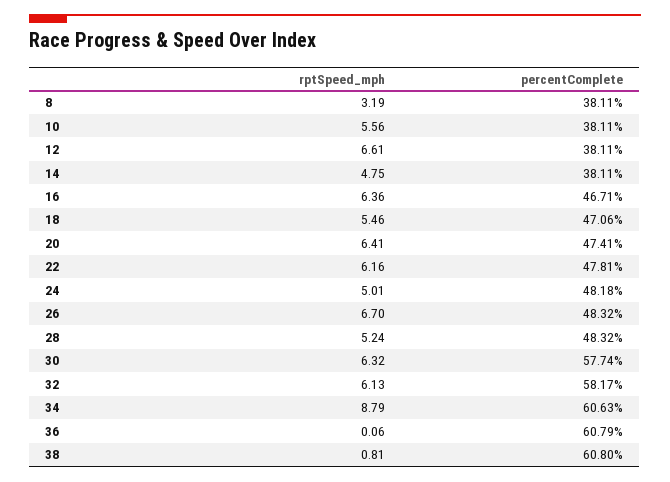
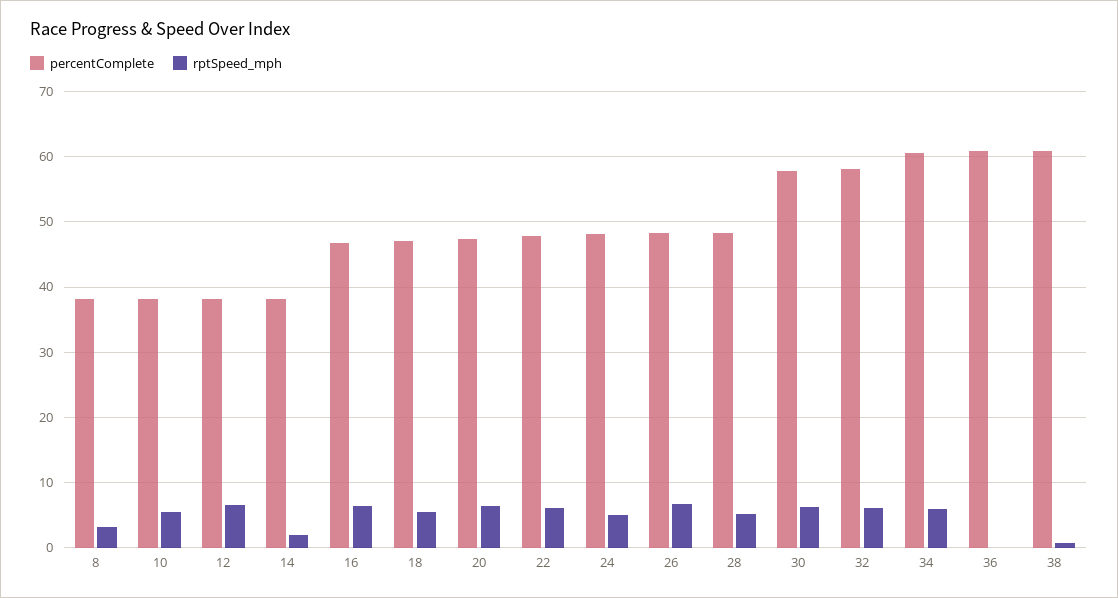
  {
    "rptSpeed_mph": {
      "8": 3.19,
      "10": 5.56,
      "12": 6.61,
-     "14": 4.75,
+     "14": 2,
      "16": 6.36,
      "18": 5.46,
      "20": 6.41,
      "22": 6.16,
      "24": 5.01,
      "26": 6.7,
      "28": 5.24,
      "30": 6.32,
      "32": 6.13,
-     "34": 8.79,
+     "34": 6,
      "36": 0.06,
      "38": 0.81
    },
    "percentComplete": {
      "8": 38.11,
      "10": 38.11,
      "12": 38.11,
      "14": 38.11,
      "16": 46.71,
      "18": 47.06,
      "20": 47.41,
      "22": 47.81,
      "24": 48.18,
      "26": 48.32,
      "28": 48.32,
      "30": 57.74,
      "32": 58.17,
      "34": 60.63,
      "36": 60.79,
      "38": 60.8
    }
  }

